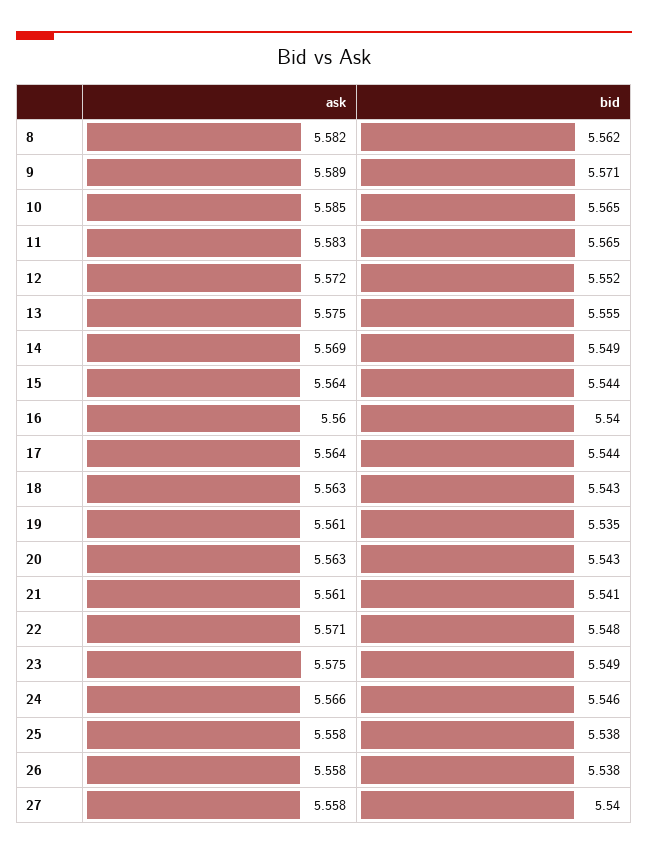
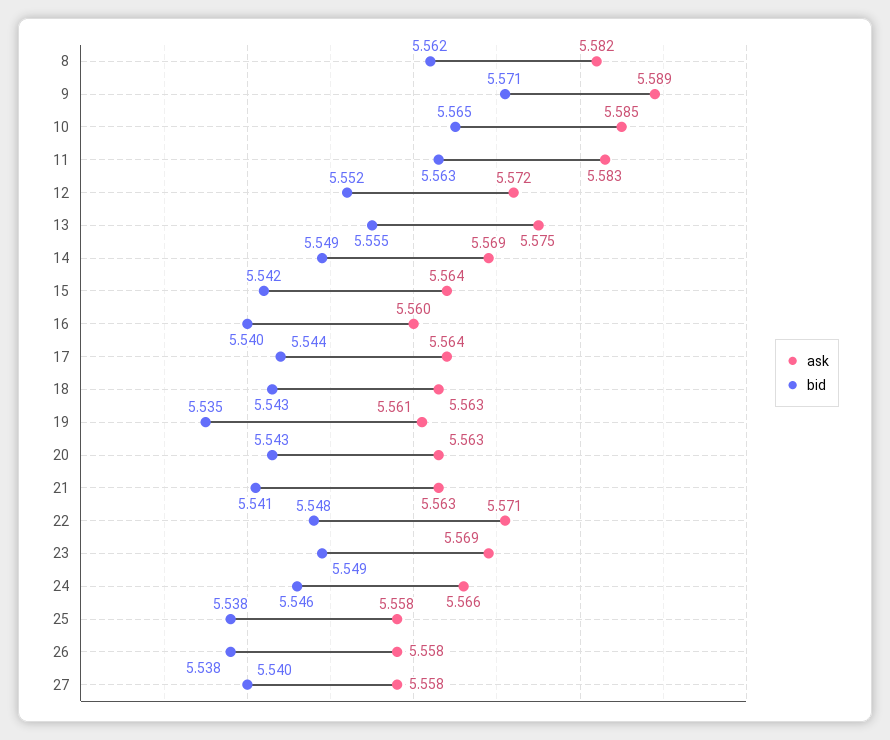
  {
    "ask": {
      "8": 5.582,
      "9": 5.589,
      "10": 5.585,
      "11": 5.583,
      "12": 5.572,
      "13": 5.575,
      "14": 5.569,
      "15": 5.564,
      "16": 5.56,
      "17": 5.564,
      "18": 5.563,
      "19": 5.561,
      "20": 5.563,
-     "21": 5.561,
+     "21": 5.563,
      "22": 5.571,
-     "23": 5.575,
+     "23": 5.569,
      "24": 5.566,
      "25": 5.558,
      "26": 5.558,
      "27": 5.558
    },
    "bid": {
      "8": 5.562,
      "9": 5.571,
      "10": 5.565,
-     "11": 5.565,
+     "11": 5.563,
      "12": 5.552,
      "13": 5.555,
      "14": 5.549,
-     "15": 5.544,
+     "15": 5.542,
      "16": 5.54,
      "17": 5.544,
      "18": 5.543,
      "19": 5.535,
      "20": 5.543,
      "21": 5.541,
      "22": 5.548,
      "23": 5.549,
      "24": 5.546,
      "25": 5.538,
      "26": 5.538,
      "27": 5.54
    }
  }

